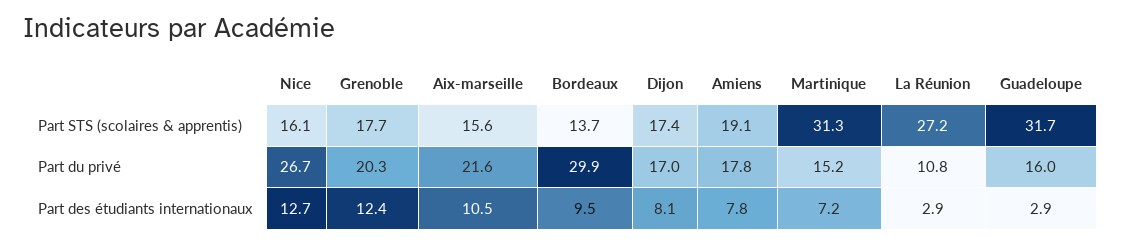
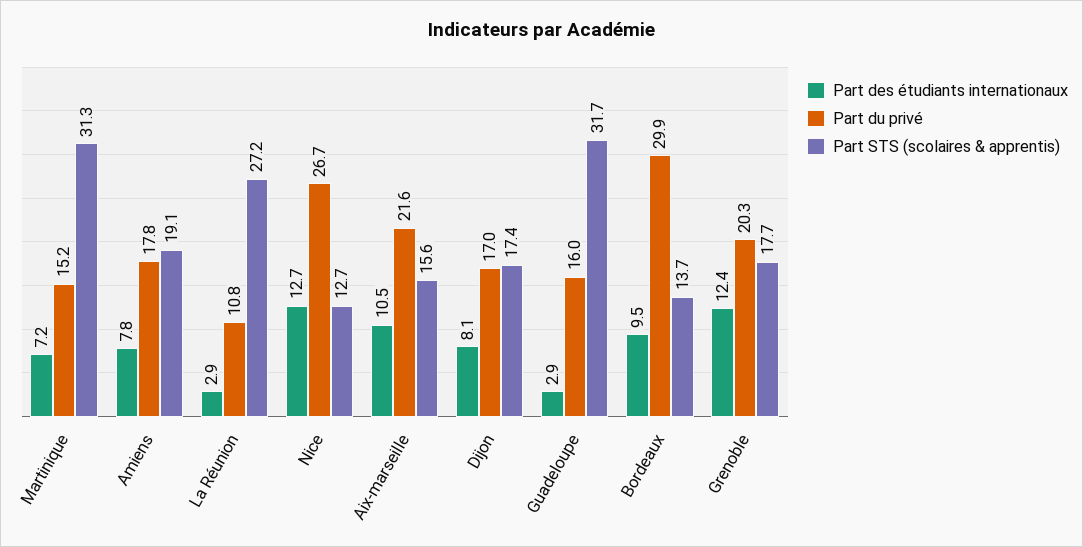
  {
    "Part STS (scolaires & apprentis)": {
-     "Nice": 16.1,
+     "Nice": 12.7,
      "Grenoble": 17.7,
      "Aix-marseille": 15.6,
      "Bordeaux": 13.7,
      "Dijon": 17.4,
      "Amiens": 19.1,
      "Martinique": 31.3,
      "La Réunion": 27.2,
      "Guadeloupe": 31.7
    },
    "Part du privé": {
      "Nice": 26.7,
      "Grenoble": 20.3,
      "Aix-marseille": 21.6,
      "Bordeaux": 29.9,
      "Dijon": 17,
      "Amiens": 17.8,
      "Martinique": 15.2,
      "La Réunion": 10.8,
      "Guadeloupe": 16
    },
    "Part des étudiants internationaux": {
      "Nice": 12.7,
      "Grenoble": 12.4,
      "Aix-marseille": 10.5,
      "Bordeaux": 9.5,
      "Dijon": 8.1,
      "Amiens": 7.8,
      "Martinique": 7.2,
      "La Réunion": 2.9,
      "Guadeloupe": 2.9
    }
  }

